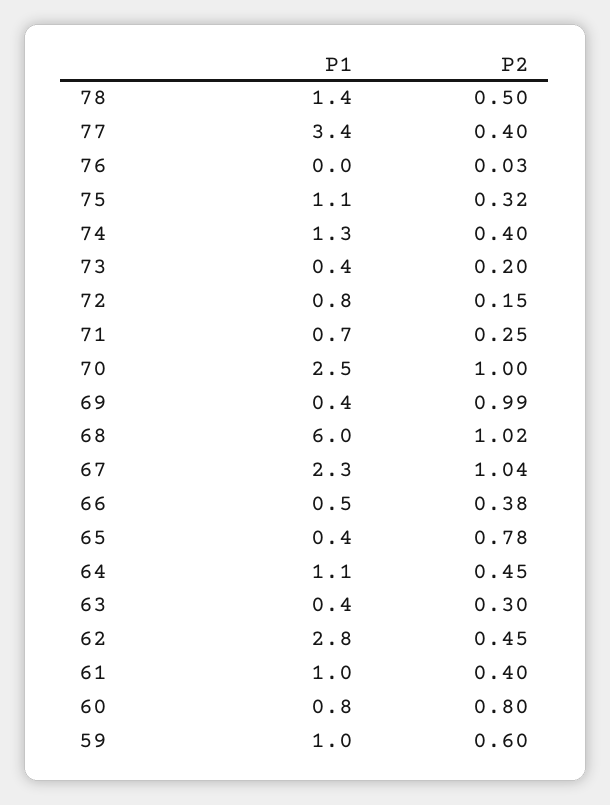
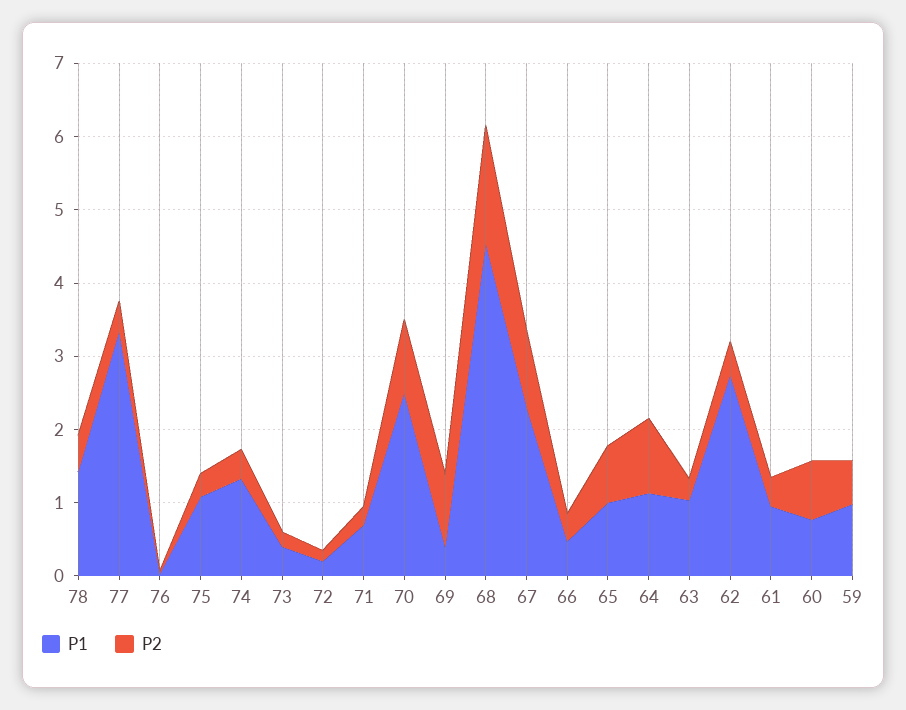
  {
    "P1": {
      "78": 1.4,
      "77": 3.4,
      "76": 0,
      "75": 1.1,
      "74": 1.3,
      "73": 0.4,
-     "72": 0.8,
+     "72": 0.2,
      "71": 0.7,
      "70": 2.5,
      "69": 0.4,
-     "68": 6,
+     "68": 4.6,
      "67": 2.3,
      "66": 0.5,
-     "65": 0.4,
+     "65": 1,
      "64": 1.1,
-     "63": 0.4,
+     "63": 1,
      "62": 2.8,
      "61": 1,
      "60": 0.8,
      "59": 1
    },
    "P2": {
      "78": 0.5,
      "77": 0.4,
      "76": 0.03,
      "75": 0.32,
      "74": 0.4,
      "73": 0.2,
      "72": 0.15,
      "71": 0.25,
      "70": 1,
      "69": 0.99,
-     "68": 1.02,
+     "68": 1.6,
      "67": 1.04,
      "66": 0.38,
      "65": 0.78,
-     "64": 0.45,
+     "64": 1,
      "63": 0.3,
      "62": 0.45,
      "61": 0.4,
      "60": 0.8,
      "59": 0.6
    }
  }

